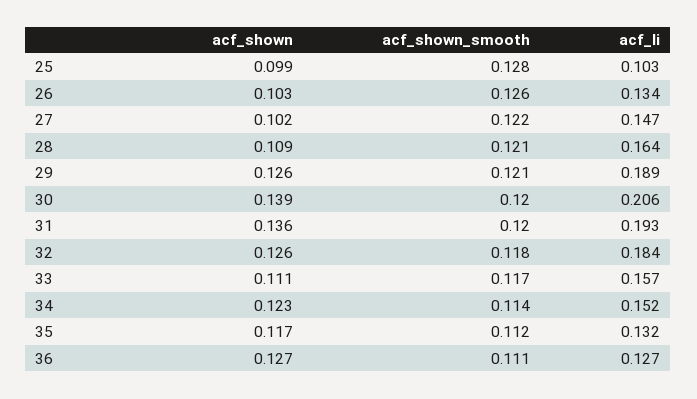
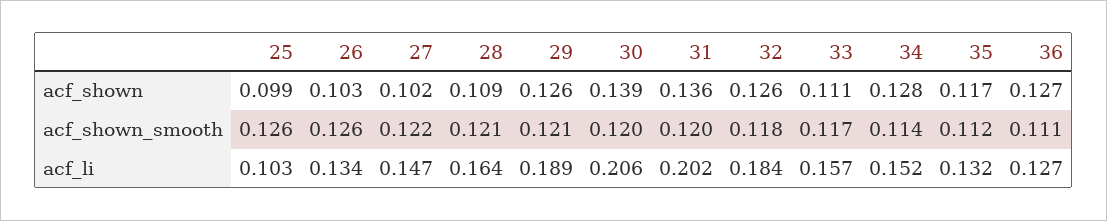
  {
    "acf_shown": {
      "25": 0.099,
      "26": 0.103,
      "27": 0.102,
      "28": 0.109,
      "29": 0.126,
      "30": 0.139,
      "31": 0.136,
      "32": 0.126,
      "33": 0.111,
-     "34": 0.123,
+     "34": 0.128,
      "35": 0.117,
      "36": 0.127
    },
    "acf_shown_smooth": {
-     "25": 0.128,
+     "25": 0.126,
      "26": 0.126,
      "27": 0.122,
      "28": 0.121,
      "29": 0.121,
      "30": 0.12,
      "31": 0.12,
      "32": 0.118,
      "33": 0.117,
      "34": 0.114,
      "35": 0.112,
      "36": 0.111
    },
    "acf_li": {
      "25": 0.103,
      "26": 0.134,
      "27": 0.147,
      "28": 0.164,
      "29": 0.189,
      "30": 0.206,
-     "31": 0.193,
+     "31": 0.202,
      "32": 0.184,
      "33": 0.157,
      "34": 0.152,
      "35": 0.132,
      "36": 0.127
    }
  }

